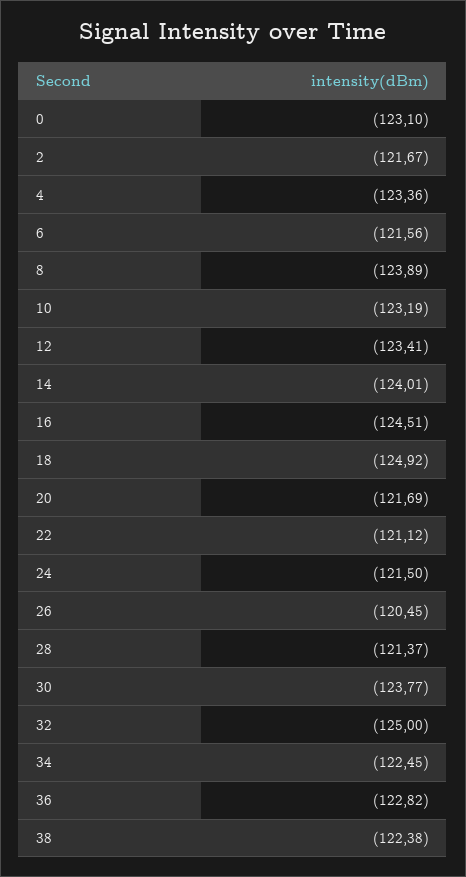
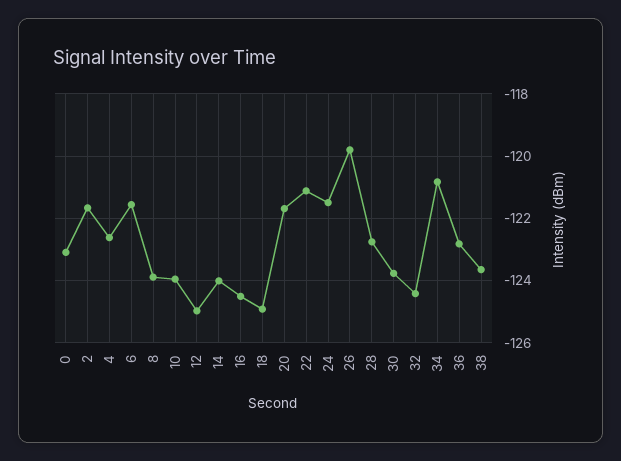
  {
    "0": -123.1,
    "2": -121.67,
-   "4": -123.36,
+   "4": -122.6,
    "6": -121.56,
    "8": -123.89,
-   "10": -123.19,
+   "10": -124,
-   "12": -123.41,
+   "12": -125,
    "14": -124.01,
    "16": -124.51,
    "18": -124.92,
    "20": -121.69,
    "22": -121.12,
    "24": -121.5,
-   "26": -120.45,
+   "26": -119.8,
-   "28": -121.37,
+   "28": -122.8,
    "30": -123.77,
-   "32": -125,
+   "32": -124.4,
-   "34": -122.45,
+   "34": -120.8,
    "36": -122.82,
-   "38": -122.38
+   "38": -123.6
  }

